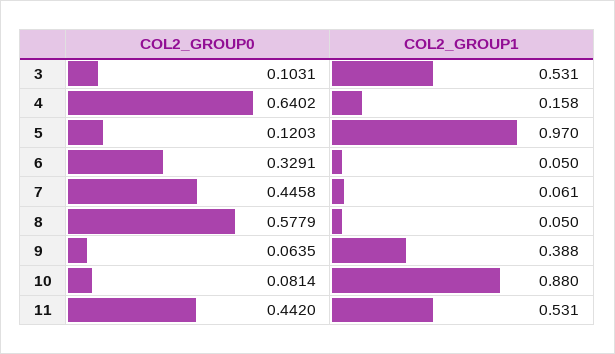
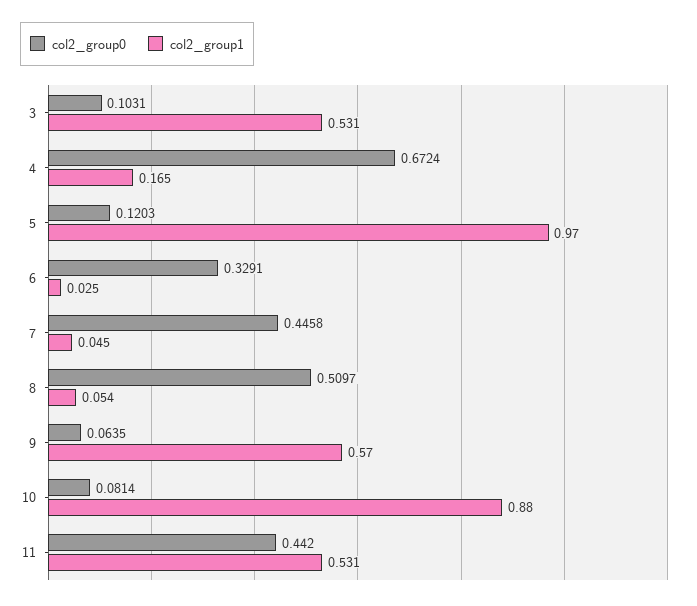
  {
    "COL2_GROUP0": {
      "3": 0.1031,
-     "4": 0.6402,
+     "4": 0.6724,
      "5": 0.1203,
      "6": 0.3291,
      "7": 0.4458,
-     "8": 0.5779,
+     "8": 0.5097,
      "9": 0.0635,
      "10": 0.0814,
      "11": 0.442
    },
    "COL2_GROUP1": {
      "3": 0.531,
-     "4": 0.158,
+     "4": 0.165,
      "5": 0.97,
-     "6": 0.05,
+     "6": 0.025,
-     "7": 0.061,
+     "7": 0.045,
-     "8": 0.05,
+     "8": 0.054,
-     "9": 0.388,
+     "9": 0.57,
      "10": 0.88,
      "11": 0.531
    }
  }

